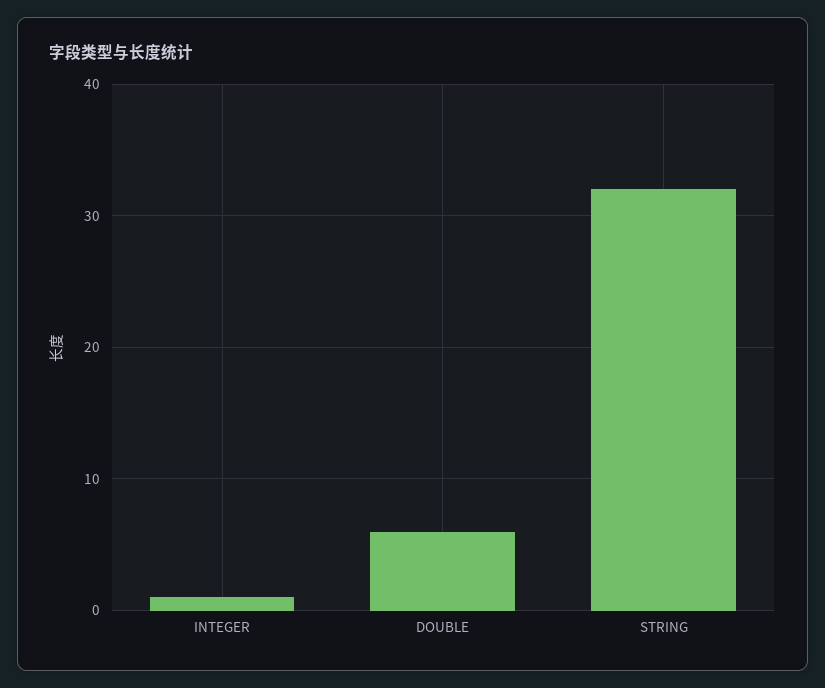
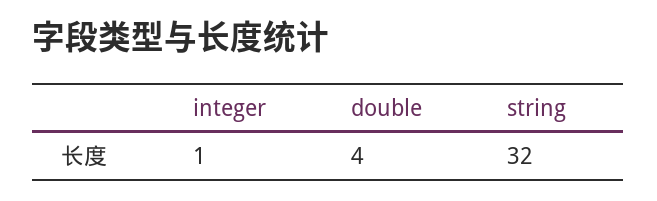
  {
    "INTEGER": 1,
-   "DOUBLE": 6,
+   "DOUBLE": 4,
    "STRING": 32
  }

